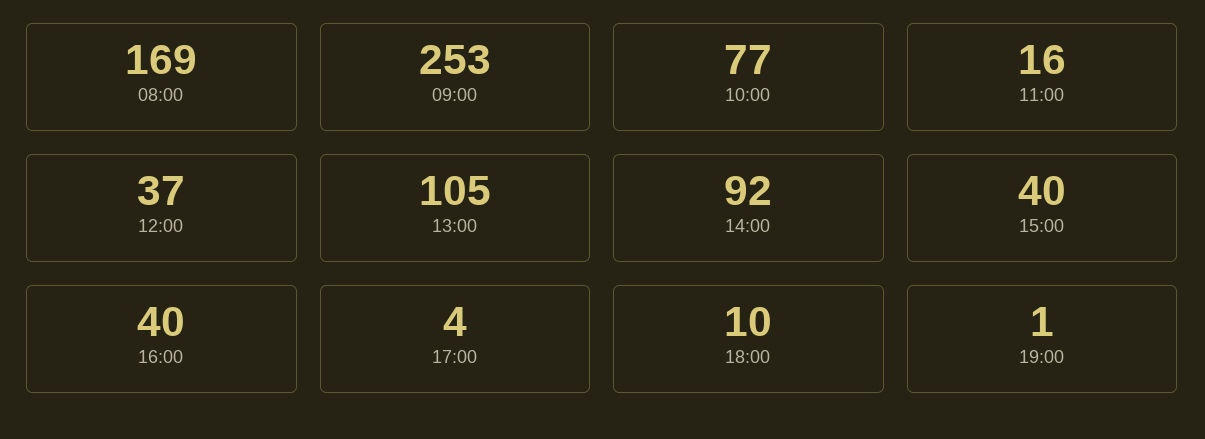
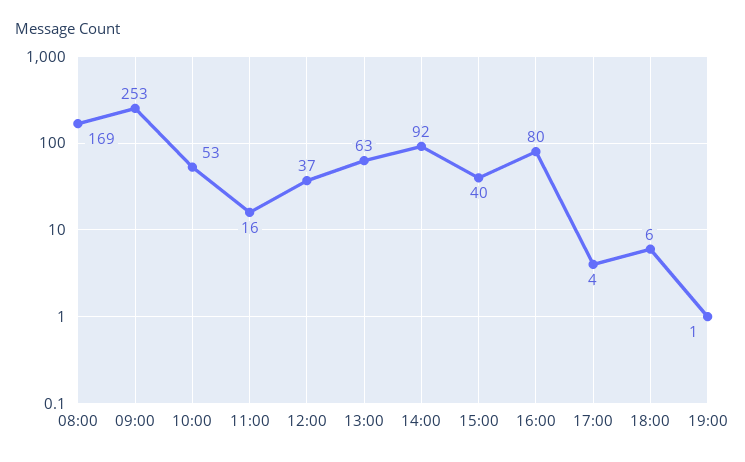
  {
    "08:00": 169,
    "09:00": 253,
-   "10:00": 77,
+   "10:00": 53,
    "11:00": 16,
    "12:00": 37,
-   "13:00": 105,
+   "13:00": 63,
    "14:00": 92,
    "15:00": 40,
-   "16:00": 40,
+   "16:00": 80,
    "17:00": 4,
-   "18:00": 10,
+   "18:00": 6,
    "19:00": 1
  }

